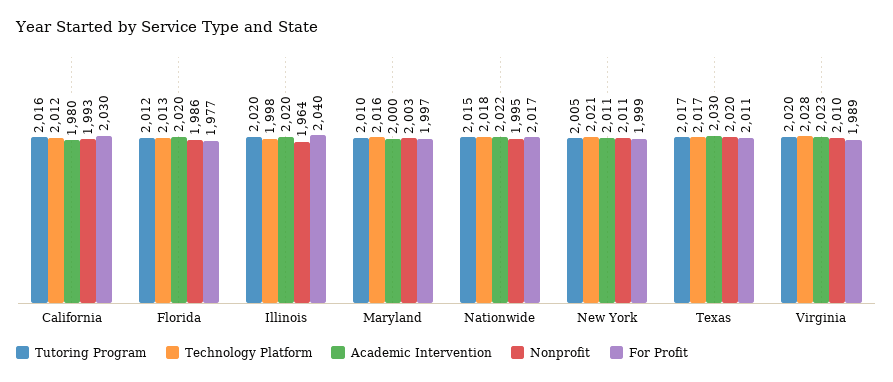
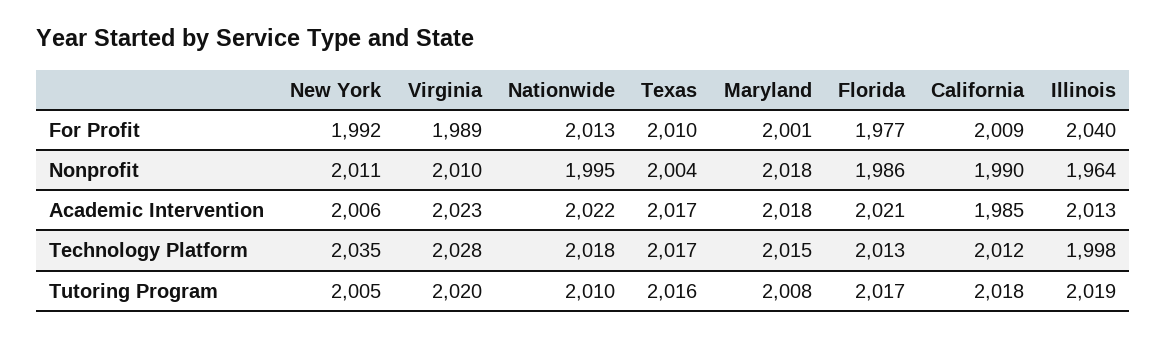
  {
    "Tutoring Program": {
-     "California": 2016,
+     "California": 2018,
-     "Florida": 2012,
+     "Florida": 2017,
-     "Illinois": 2020,
+     "Illinois": 2019,
-     "Maryland": 2010,
+     "Maryland": 2008,
-     "Nationwide": 2015,
+     "Nationwide": 2010,
      "New York": 2005,
-     "Texas": 2017,
+     "Texas": 2016,
      "Virginia": 2020
    },
    "Technology Platform": {
      "California": 2012,
      "Florida": 2013,
      "Illinois": 1998,
-     "Maryland": 2016,
+     "Maryland": 2015,
      "Nationwide": 2018,
-     "New York": 2021,
+     "New York": 2035,
      "Texas": 2017,
      "Virginia": 2028
    },
    "Academic Intervention": {
-     "California": 1980,
+     "California": 1985,
-     "Florida": 2020,
+     "Florida": 2021,
-     "Illinois": 2020,
+     "Illinois": 2013,
-     "Maryland": 2000,
+     "Maryland": 2018,
      "Nationwide": 2022,
-     "New York": 2011,
+     "New York": 2006,
-     "Texas": 2030,
+     "Texas": 2017,
      "Virginia": 2023
    },
    "Nonprofit": {
-     "California": 1993,
+     "California": 1990,
      "Florida": 1986,
      "Illinois": 1964,
-     "Maryland": 2003,
+     "Maryland": 2018,
      "Nationwide": 1995,
      "New York": 2011,
-     "Texas": 2020,
+     "Texas": 2004,
      "Virginia": 2010
    },
    "For Profit": {
-     "California": 2030,
+     "California": 2009,
      "Florida": 1977,
      "Illinois": 2040,
-     "Maryland": 1997,
+     "Maryland": 2001,
-     "Nationwide": 2017,
+     "Nationwide": 2013,
-     "New York": 1999,
+     "New York": 1992,
-     "Texas": 2011,
+     "Texas": 2010,
      "Virginia": 1989
    }
  }

